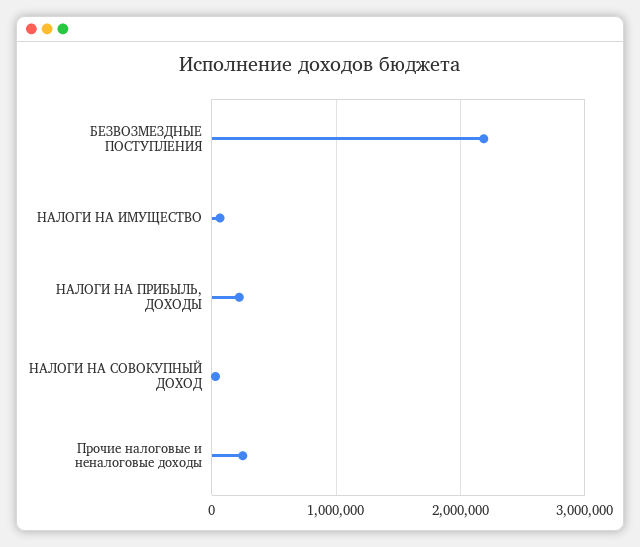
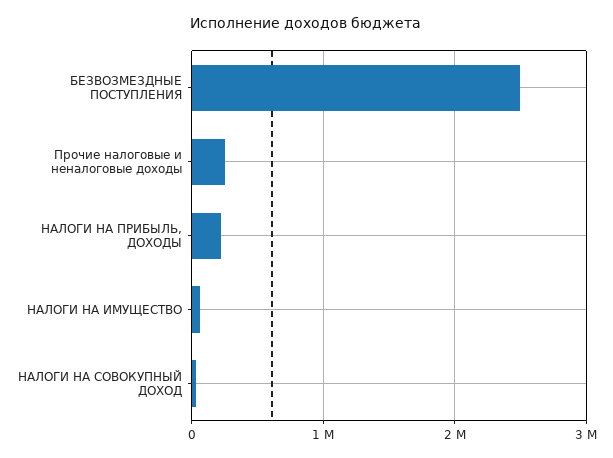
  {
-   "БЕЗВОЗМЕЗДНЫЕ ПОСТУПЛЕНИЯ": 2200000,
+   "БЕЗВОЗМЕЗДНЫЕ ПОСТУПЛЕНИЯ": 2500000,
    "НАЛОГИ НА ИМУЩЕСТВО": 100000,
    "НАЛОГИ НА ПРИБЫЛЬ, ДОХОДЫ": 200000,
    "НАЛОГИ НА СОВОКУПНЫЙ ДОХОД": 0,
    "Прочие налоговые и неналоговые доходы": 200000
  }

